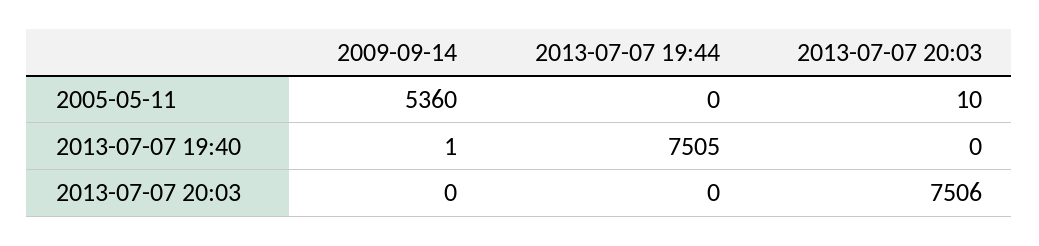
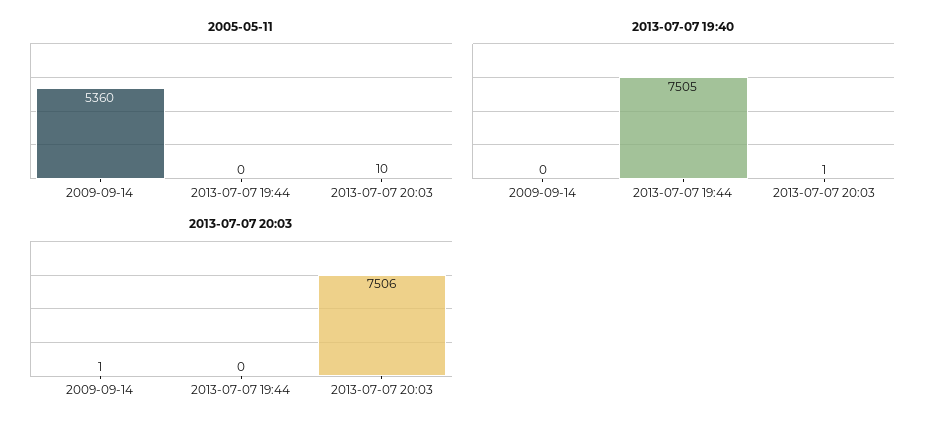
  {
    "2005-05-11": {
      "2009-09-14": 5360,
      "2013-07-07 19:44": 0,
      "2013-07-07 20:03": 10
    },
    "2013-07-07 19:40": {
-     "2009-09-14": 1,
+     "2009-09-14": 0,
      "2013-07-07 19:44": 7505,
-     "2013-07-07 20:03": 0
+     "2013-07-07 20:03": 1
    },
    "2013-07-07 20:03": {
-     "2009-09-14": 0,
+     "2009-09-14": 1,
      "2013-07-07 19:44": 0,
      "2013-07-07 20:03": 7506
    }
  }

